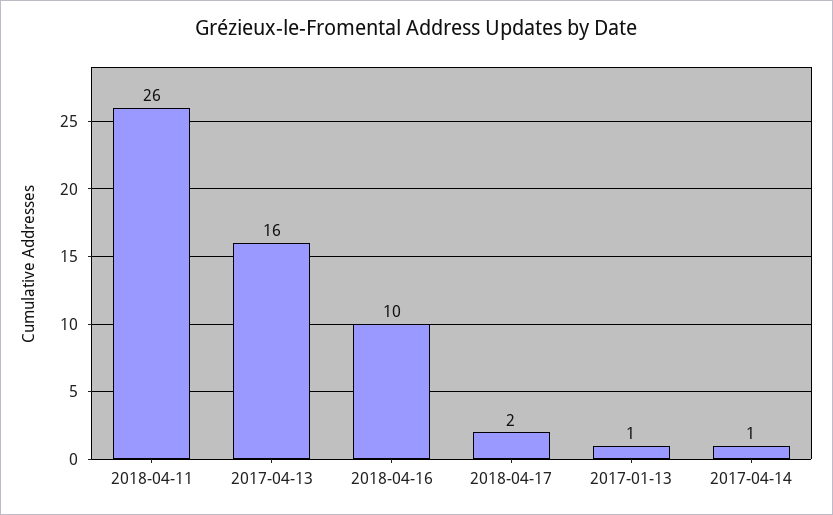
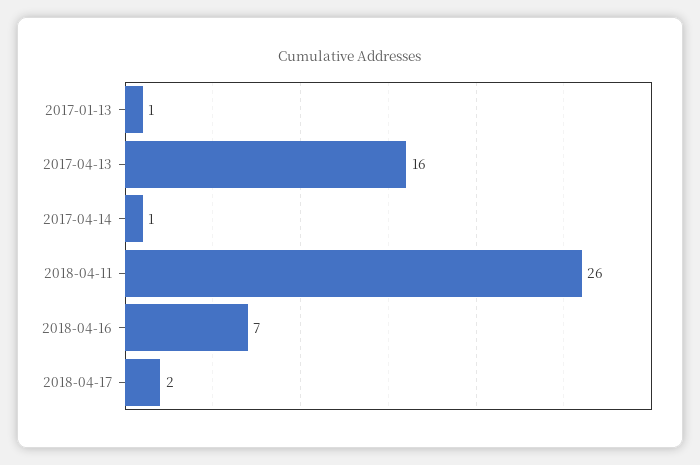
  {
    "2018-04-11": 26,
    "2017-04-13": 16,
-   "2018-04-16": 10,
+   "2018-04-16": 7,
    "2018-04-17": 2,
    "2017-01-13": 1,
    "2017-04-14": 1
  }

